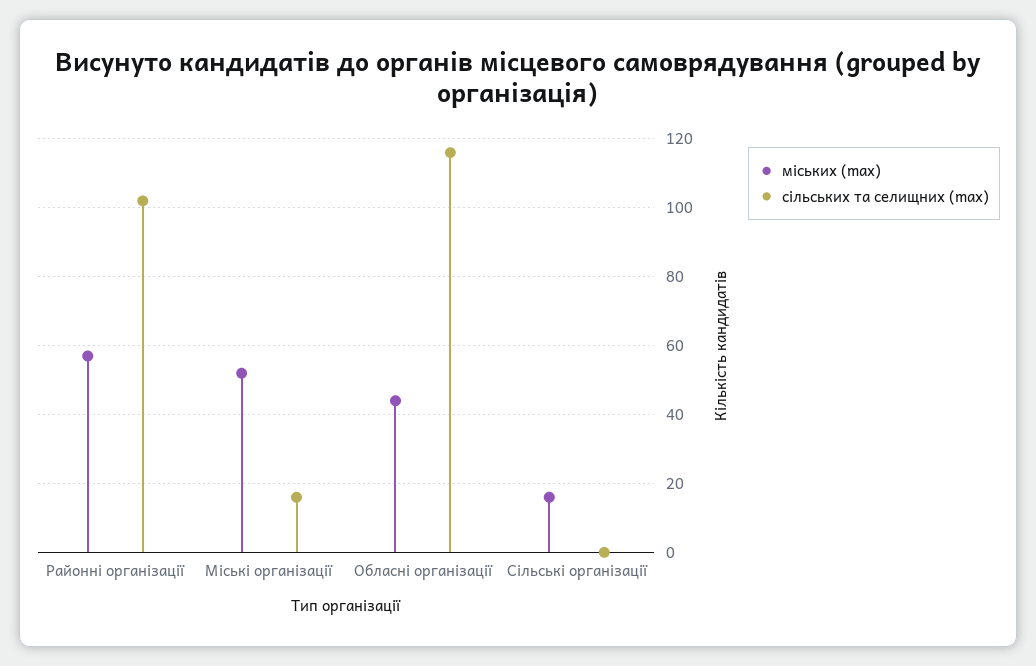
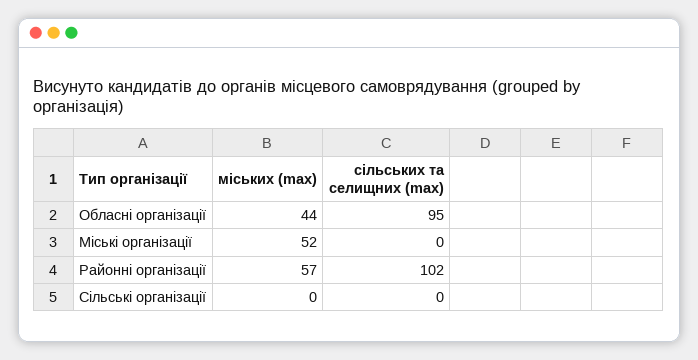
  {
    "міських (max)": {
      "Районні організації": 57,
      "Міські організації": 52,
      "Обласні організації": 44,
-     "Сільські організації": 15
+     "Сільські організації": 0
    },
    "сільських та селищних (max)": {
      "Районні організації": 102,
-     "Міські організації": 15,
+     "Міські організації": 0,
-     "Обласні організації": 115,
+     "Обласні організації": 95,
      "Сільські організації": 0
    }
  }

